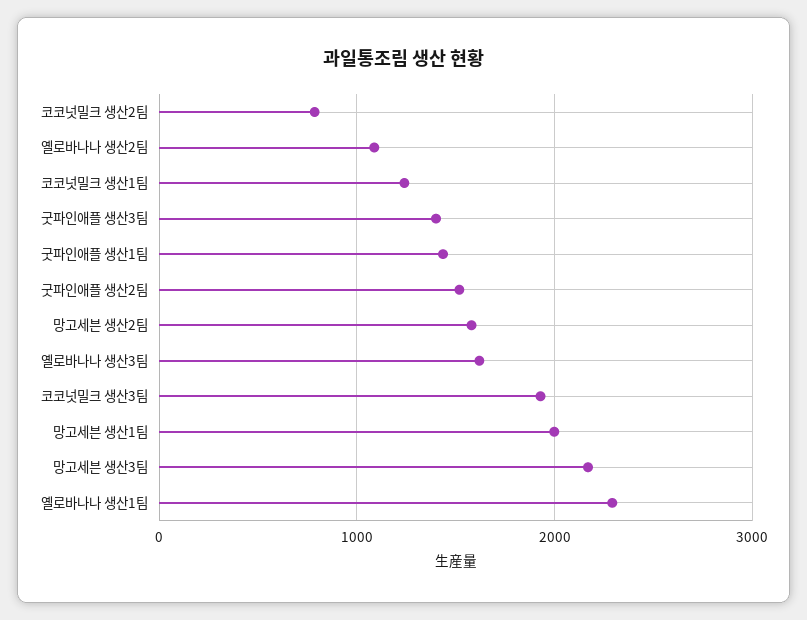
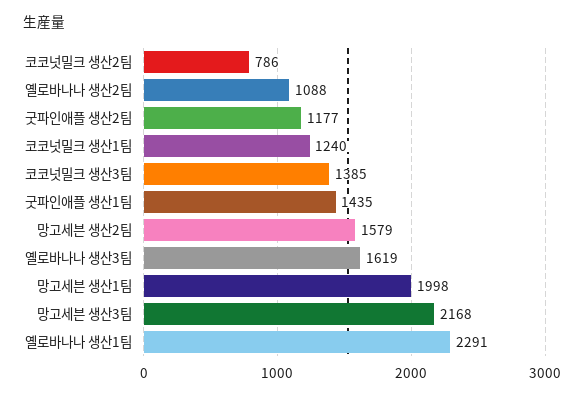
  {
    "코코넛밀크 생산2팀": 786,
    "옐로바나나 생산2팀": 1088,
    "코코넛밀크 생산1팀": 1240,
-   "굿파인애플 생산3팀": 1400,
    "굿파인애플 생산1팀": 1435,
-   "굿파인애플 생산2팀": 1500,
+   "굿파인애플 생산2팀": 1177,
    "망고세븐 생산2팀": 1579,
    "옐로바나나 생산3팀": 1619,
-   "코코넛밀크 생산3팀": 1900,
+   "코코넛밀크 생산3팀": 1385,
    "망고세븐 생산1팀": 1998,
    "망고세븐 생산3팀": 2168,
    "옐로바나나 생산1팀": 2291
  }

